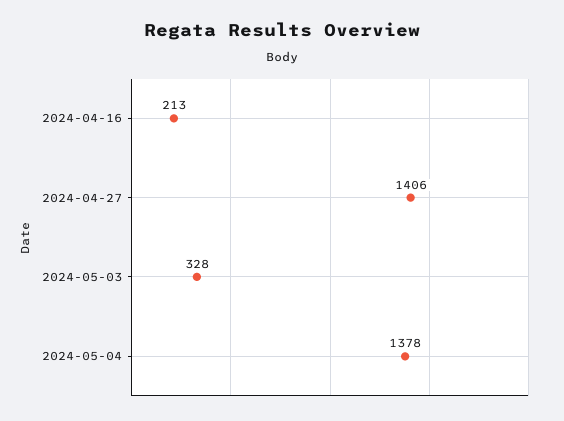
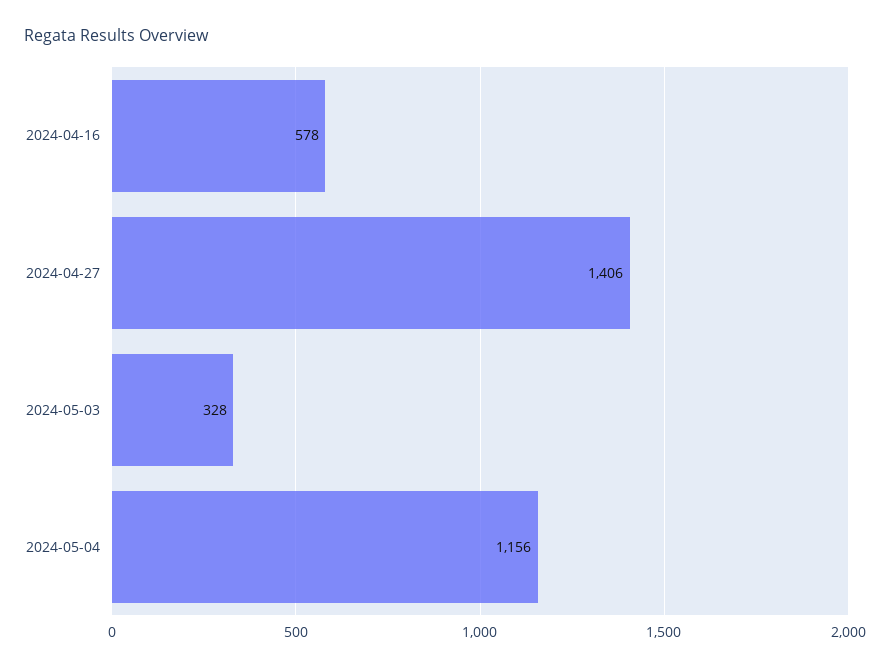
  {
-   "2024-04-16": 213,
+   "2024-04-16": 578,
    "2024-04-27": 1406,
    "2024-05-03": 328,
-   "2024-05-04": 1378
+   "2024-05-04": 1156
  }

